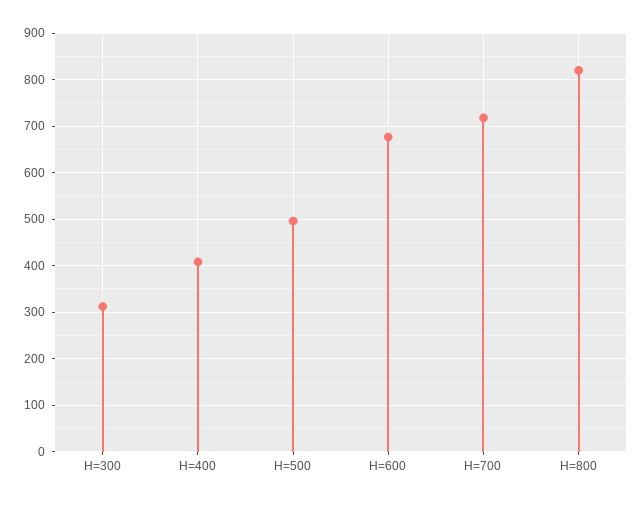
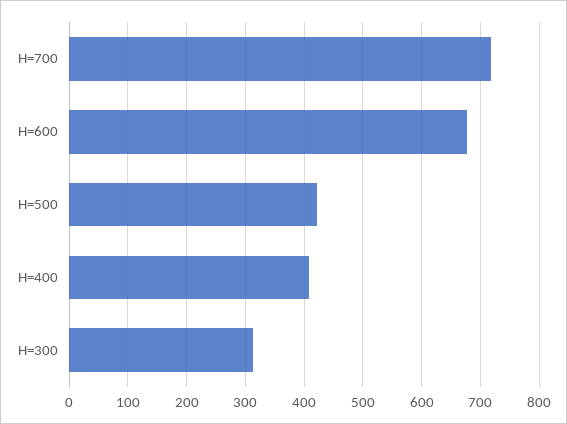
  {
    "H=300": 320,
    "H=400": 400,
-   "H=500": 500,
+   "H=500": 420,
    "H=600": 680,
-   "H=700": 720,
+   "H=700": 720
-   "H=800": 820
  }

